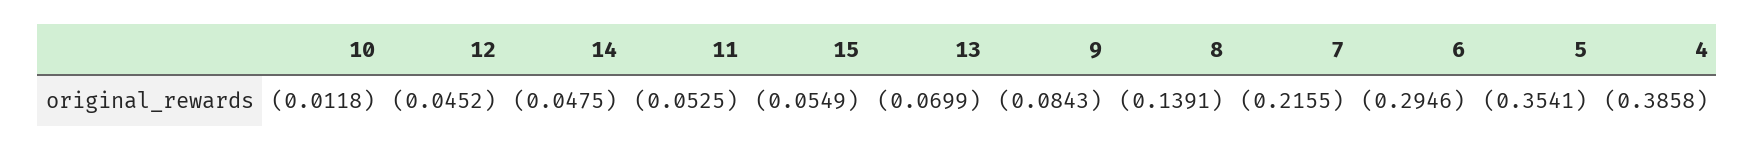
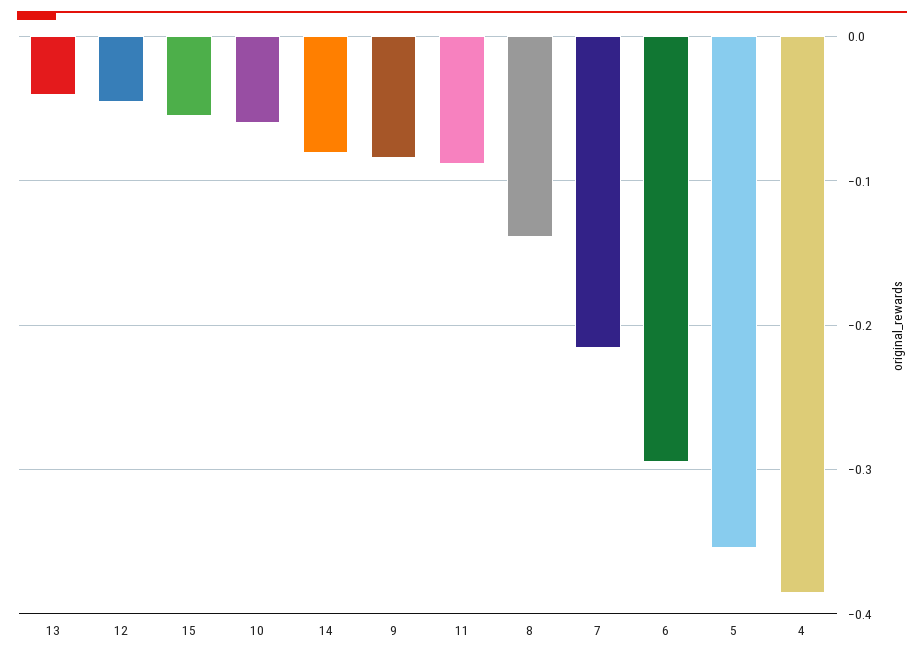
  {
-   "10": -0.0118,
+   "10": -0.06,
    "12": -0.0452,
-   "14": -0.0475,
+   "14": -0.08,
-   "11": -0.0525,
+   "11": -0.09,
    "15": -0.0549,
-   "13": -0.0699,
+   "13": -0.04,
    "9": -0.0843,
    "8": -0.1391,
    "7": -0.2155,
    "6": -0.2946,
    "5": -0.3541,
    "4": -0.3858
  }

